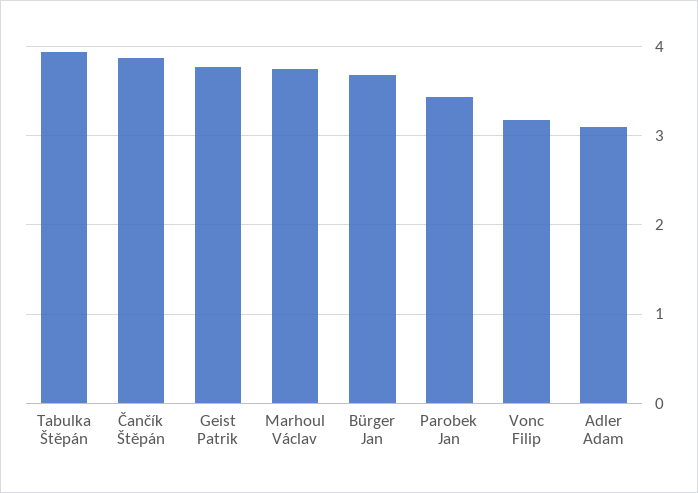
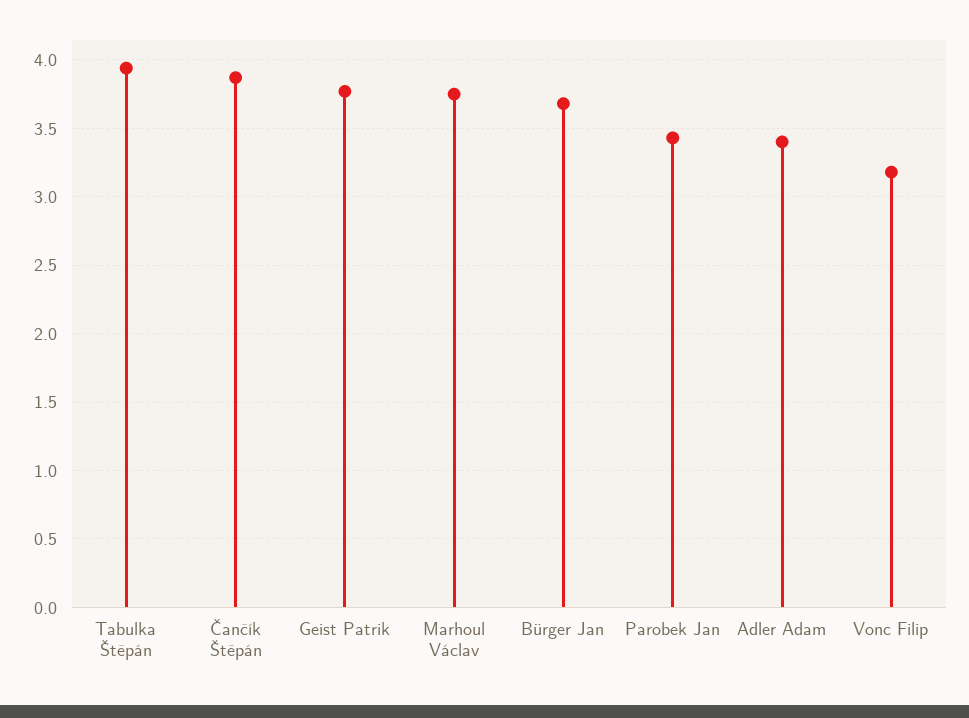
  {
    "Tabulka Štěpán": 3.95,
    "Čančík Štěpán": 3.85,
    "Geist Patrik": 3.75,
    "Marhoul Václav": 3.75,
    "Bürger Jan": 3.7,
    "Parobek Jan": 3.45,
    "Vonc Filip": 3.2,
-   "Adler Adam": 3.1
+   "Adler Adam": 3.4
  }

